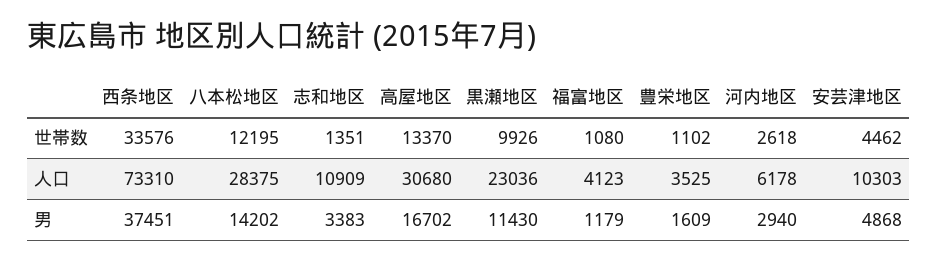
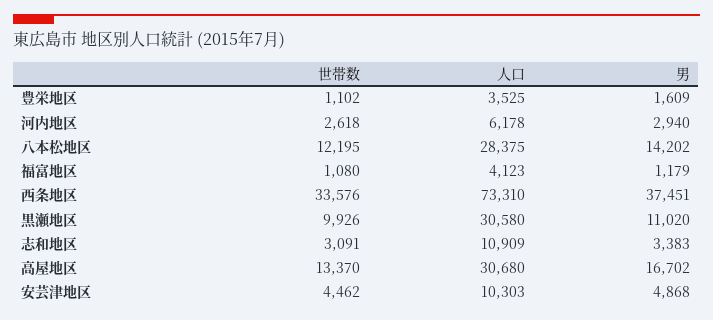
  {
    "西条地区": {
      "世帯数": 33576,
      "人口": 73310,
      "男": 37451
    },
    "八本松地区": {
      "世帯数": 12195,
      "人口": 28375,
      "男": 14202
    },
    "志和地区": {
-     "世帯数": 1351,
+     "世帯数": 3091,
      "人口": 10909,
      "男": 3383
    },
    "高屋地区": {
      "世帯数": 13370,
      "人口": 30680,
      "男": 16702
    },
    "黒瀬地区": {
      "世帯数": 9926,
-     "人口": 23036,
+     "人口": 30580,
-     "男": 11430
+     "男": 11020
    },
    "福富地区": {
      "世帯数": 1080,
      "人口": 4123,
      "男": 1179
    },
    "豊栄地区": {
      "世帯数": 1102,
      "人口": 3525,
      "男": 1609
    },
    "河内地区": {
      "世帯数": 2618,
      "人口": 6178,
      "男": 2940
    },
    "安芸津地区": {
      "世帯数": 4462,
      "人口": 10303,
      "男": 4868
    }
  }

